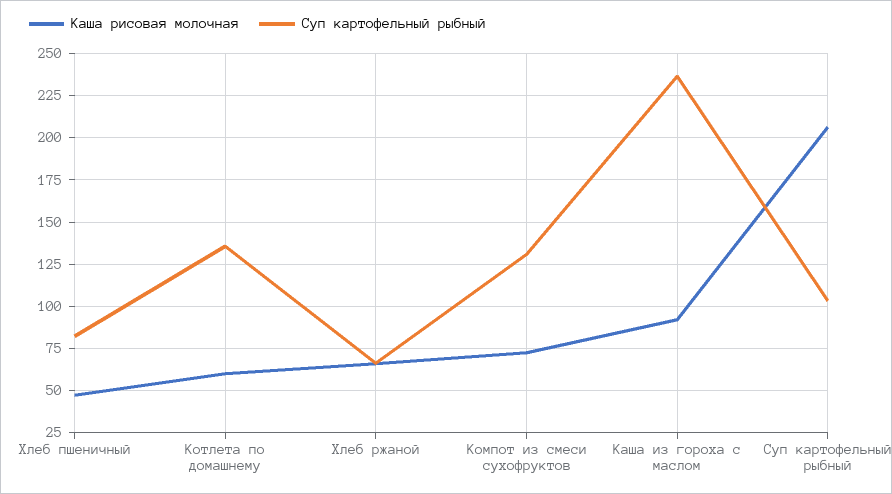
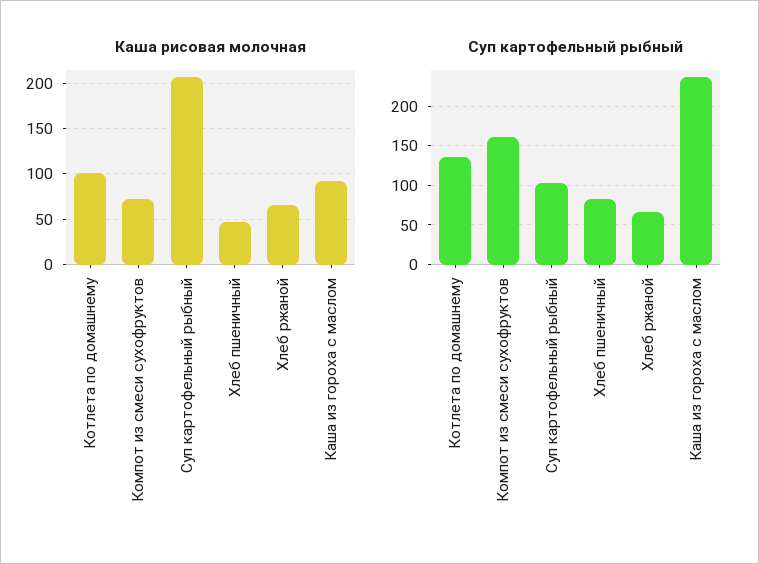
  {
    "Каша рисовая молочная": {
      "Хлеб пшеничный": 45,
-     "Котлета по домашнему": 60,
+     "Котлета по домашнему": 100,
      "Хлеб ржаной": 65,
      "Компот из смеси сухофруктов": 70,
      "Каша из гороха с маслом": 90,
      "Суп картофельный рыбный": 205
    },
    "Суп картофельный рыбный": {
      "Хлеб пшеничный": 80,
      "Котлета по домашнему": 135,
      "Хлеб ржаной": 65,
-     "Компот из смеси сухофруктов": 130,
+     "Компот из смеси сухофруктов": 160,
      "Каша из гороха с маслом": 235,
      "Суп картофельный рыбный": 105
    }
  }

